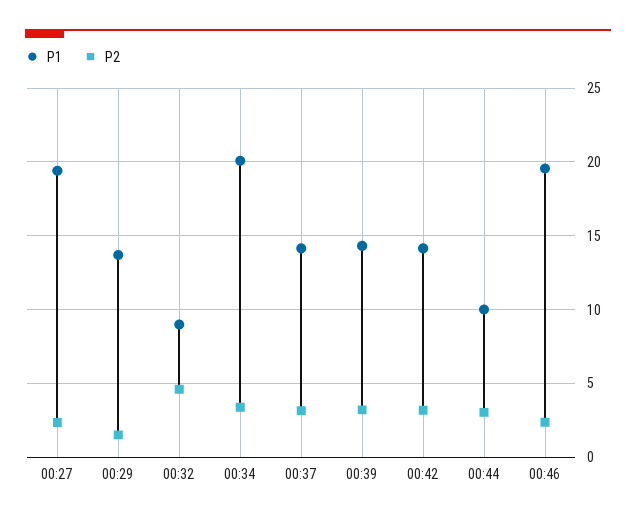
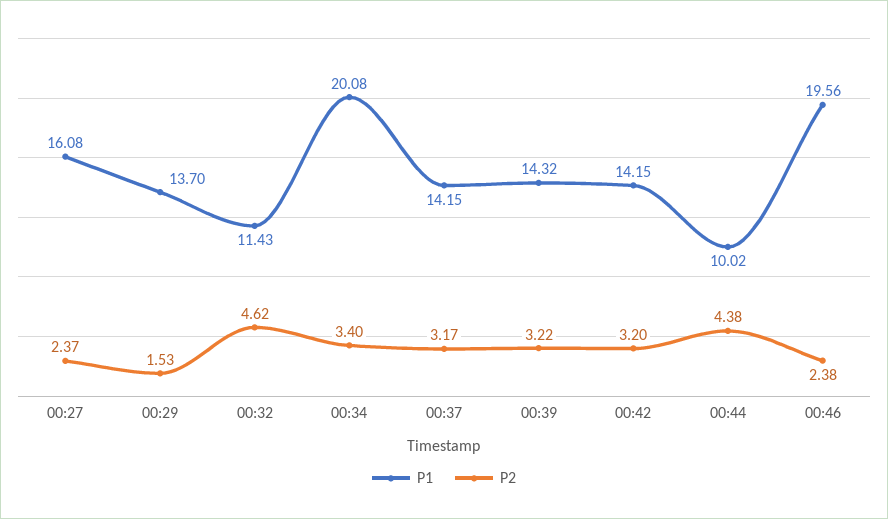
  {
    "P1": {
-     "00:27": 19.5,
+     "00:27": 16.08,
      "00:29": 13.7,
-     "00:32": 9,
+     "00:32": 11.43,
      "00:34": 20.08,
      "00:37": 14.15,
      "00:39": 14.32,
      "00:42": 14.15,
      "00:44": 10.02,
      "00:46": 19.56
    },
    "P2": {
      "00:27": 2.37,
      "00:29": 1.53,
      "00:32": 4.62,
      "00:34": 3.4,
      "00:37": 3.17,
      "00:39": 3.22,
      "00:42": 3.2,
-     "00:44": 3,
+     "00:44": 4.38,
      "00:46": 2.38
    }
  }

